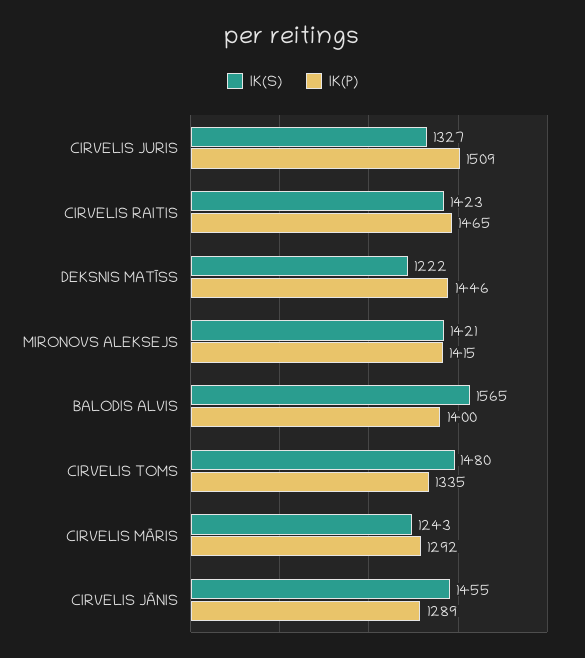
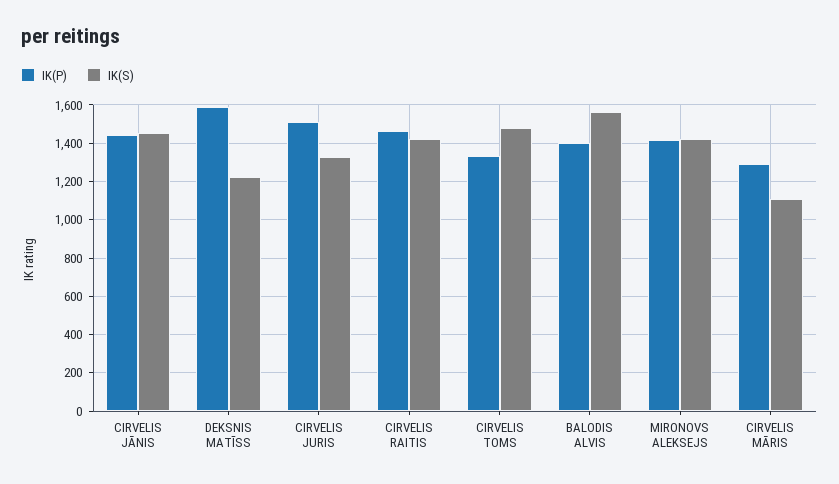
  {
    "IK(S)": {
      "CIRVELIS JURIS": 1327,
      "CIRVELIS RAITIS": 1423,
      "DEKSNIS MATĪSS": 1222,
      "MIRONOVS ALEKSEJS": 1421,
      "BALODIS ALVIS": 1565,
      "CIRVELIS TOMS": 1480,
-     "CIRVELIS MĀRIS": 1243,
+     "CIRVELIS MĀRIS": 1100,
      "CIRVELIS JĀNIS": 1455
    },
    "IK(P)": {
      "CIRVELIS JURIS": 1509,
      "CIRVELIS RAITIS": 1465,
-     "DEKSNIS MATĪSS": 1446,
+     "DEKSNIS MATĪSS": 1600,
      "MIRONOVS ALEKSEJS": 1415,
      "BALODIS ALVIS": 1400,
      "CIRVELIS TOMS": 1335,
      "CIRVELIS MĀRIS": 1292,
-     "CIRVELIS JĀNIS": 1289
+     "CIRVELIS JĀNIS": 1450
    }
  }

